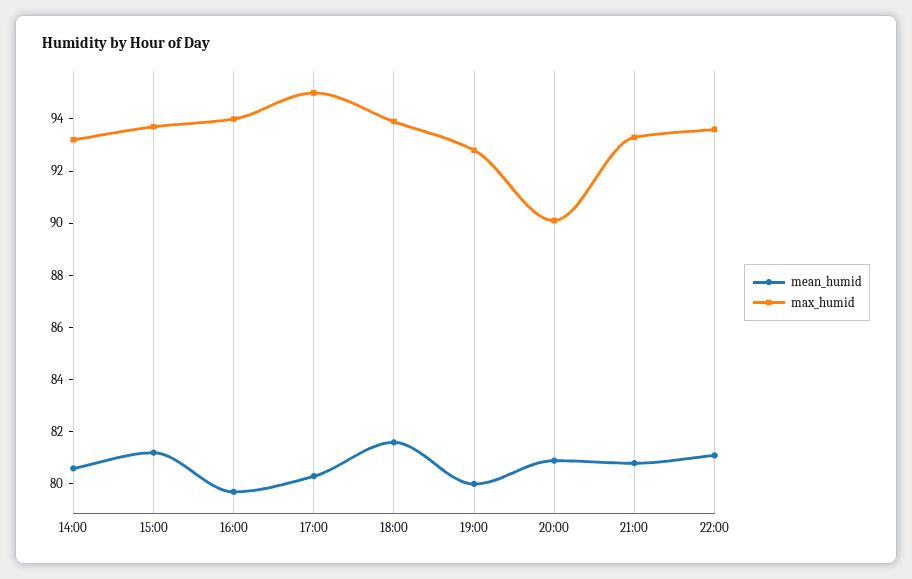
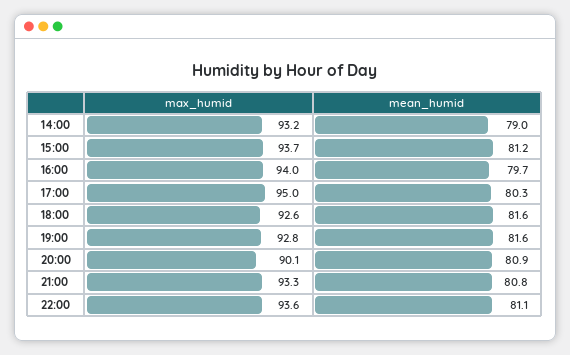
  {
    "mean_humid": {
-     "14:00": 80.5,
+     "14:00": 79,
      "15:00": 81.2,
      "16:00": 79.7,
      "17:00": 80.3,
      "18:00": 81.6,
-     "19:00": 80,
+     "19:00": 81.6,
      "20:00": 80.9,
      "21:00": 80.8,
      "22:00": 81.1
    },
    "max_humid": {
      "14:00": 93.2,
      "15:00": 93.7,
      "16:00": 94,
      "17:00": 95,
-     "18:00": 94,
+     "18:00": 92.6,
      "19:00": 92.8,
      "20:00": 90.1,
      "21:00": 93.3,
      "22:00": 93.6
    }
  }

